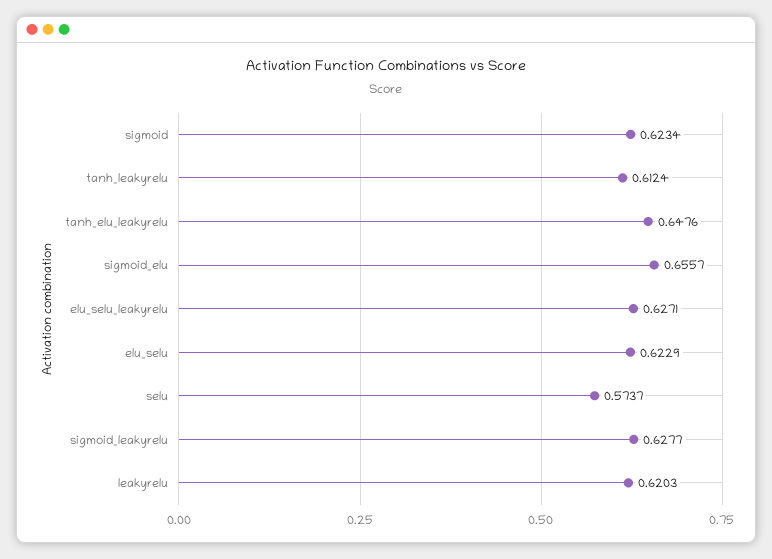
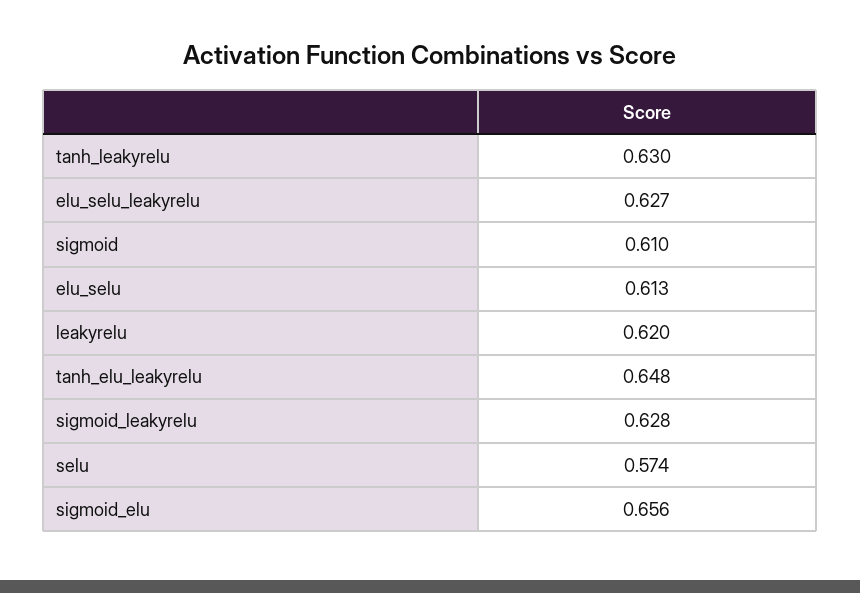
  {
-   "sigmoid": 0.6234,
+   "sigmoid": 0.61,
-   "tanh_leakyrelu": 0.6124,
+   "tanh_leakyrelu": 0.63,
    "tanh_elu_leakyrelu": 0.6476,
    "sigmoid_elu": 0.6557,
    "elu_selu_leakyrelu": 0.6271,
-   "elu_selu": 0.6229,
+   "elu_selu": 0.613,
    "selu": 0.5737,
    "sigmoid_leakyrelu": 0.6277,
    "leakyrelu": 0.6203
  }

